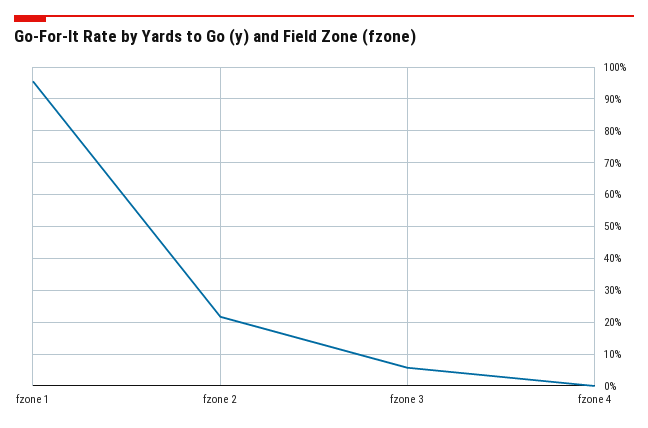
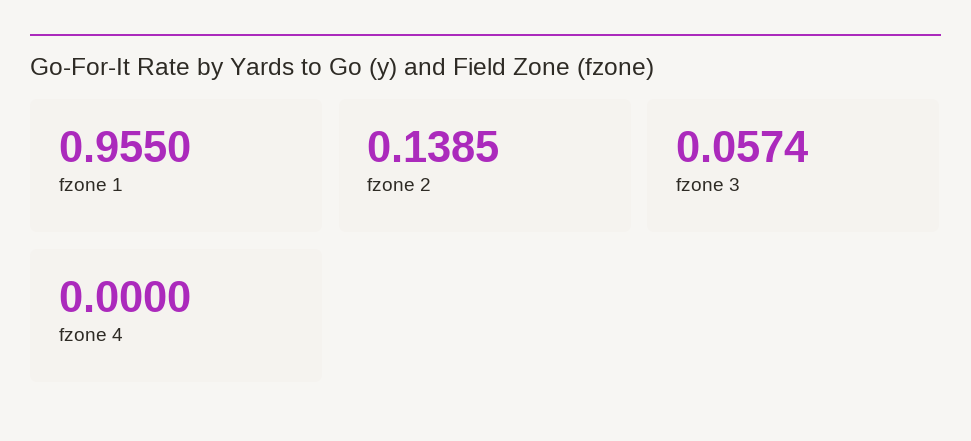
  {
    "fzone 1": 0.955,
-   "fzone 2": 0.22,
+   "fzone 2": 0.1385,
    "fzone 3": 0.0574,
    "fzone 4": 0
  }

